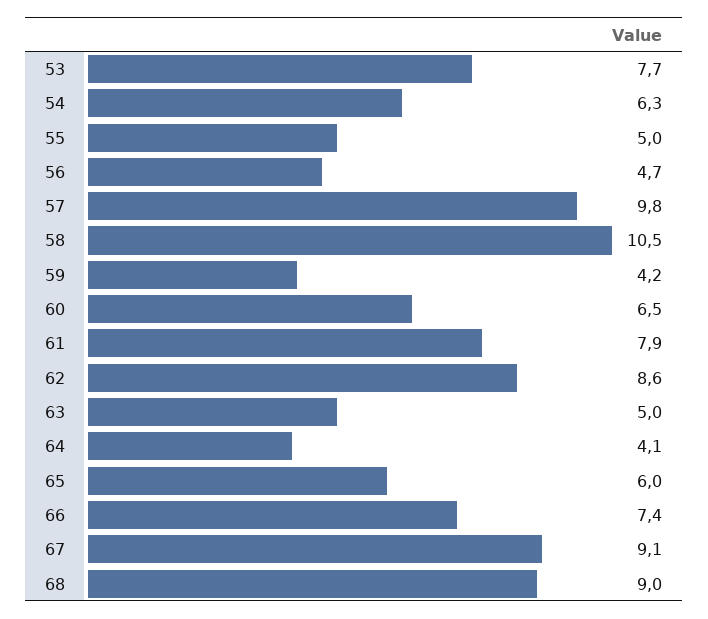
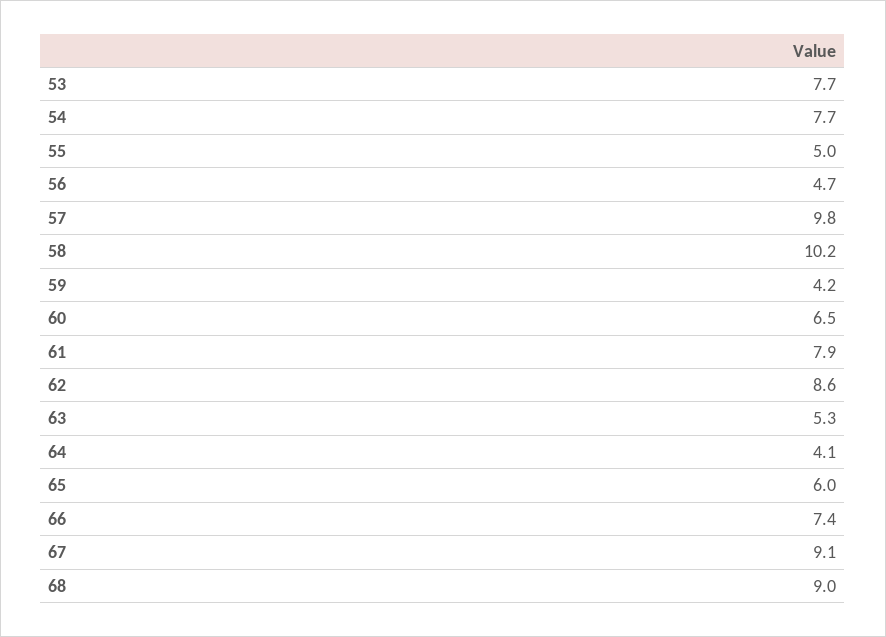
  {
    "53": 7.7,
-   "54": 6.3,
+   "54": 7.7,
    "55": 5,
    "56": 4.7,
    "57": 9.8,
-   "58": 10.5,
+   "58": 10.2,
    "59": 4.2,
    "60": 6.5,
    "61": 7.9,
    "62": 8.6,
-   "63": 5,
+   "63": 5.3,
    "64": 4.1,
    "65": 6,
    "66": 7.4,
    "67": 9.1,
    "68": 9
  }

